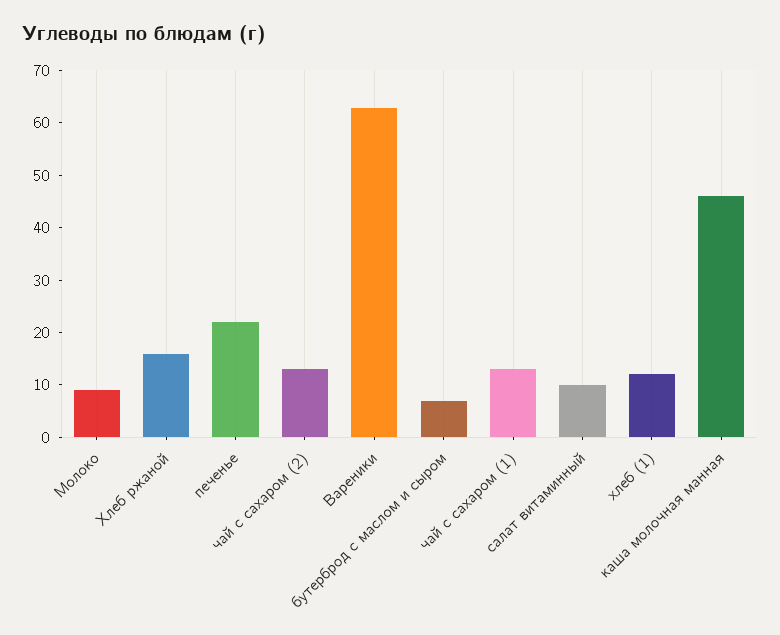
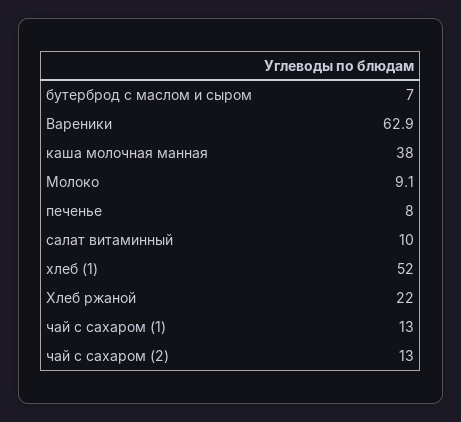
  {
    "Молоко": 9.1,
-   "Хлеб ржаной": 16,
+   "Хлеб ржаной": 22,
-   "печенье": 22,
+   "печенье": 8,
    "чай с сахаром (2)": 13,
    "Вареники": 62.9,
    "бутерброд с маслом и сыром": 7,
    "чай с сахаром (1)": 13,
    "салат витаминный": 10,
-   "хлеб (1)": 12,
+   "хлеб (1)": 52,
-   "каша молочная манная": 46
+   "каша молочная манная": 38
  }

